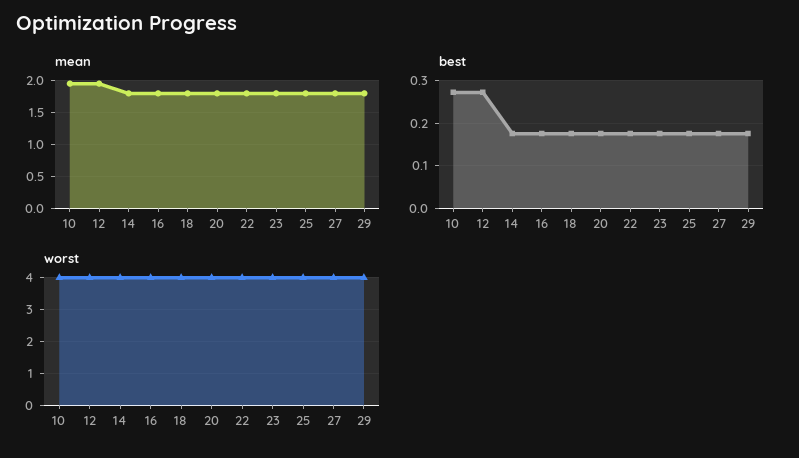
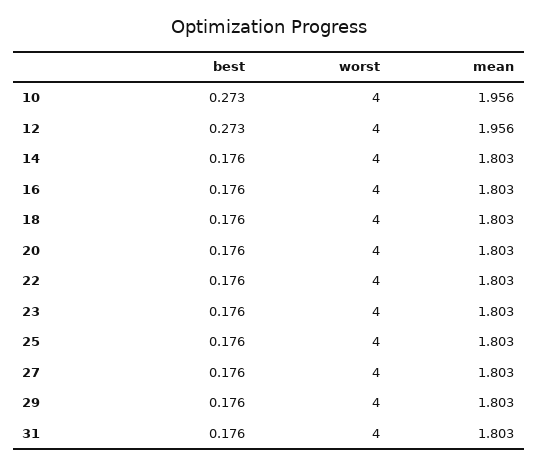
  {
    "mean": {
      "10": 1.956,
      "12": 1.956,
      "14": 1.803,
      "16": 1.803,
      "18": 1.803,
      "20": 1.803,
      "22": 1.803,
      "23": 1.803,
      "25": 1.803,
      "27": 1.803,
-     "29": 1.803
+     "29": 1.803,
+     "31": 1.803
    },
    "best": {
      "10": 0.273,
      "12": 0.273,
      "14": 0.176,
      "16": 0.176,
      "18": 0.176,
      "20": 0.176,
      "22": 0.176,
      "23": 0.176,
      "25": 0.176,
      "27": 0.176,
-     "29": 0.176
+     "29": 0.176,
+     "31": 0.176
    },
    "worst": {
      "10": 4,
      "12": 4,
      "14": 4,
      "16": 4,
      "18": 4,
      "20": 4,
      "22": 4,
      "23": 4,
      "25": 4,
      "27": 4,
-     "29": 4
+     "29": 4,
+     "31": 4
    }
  }

